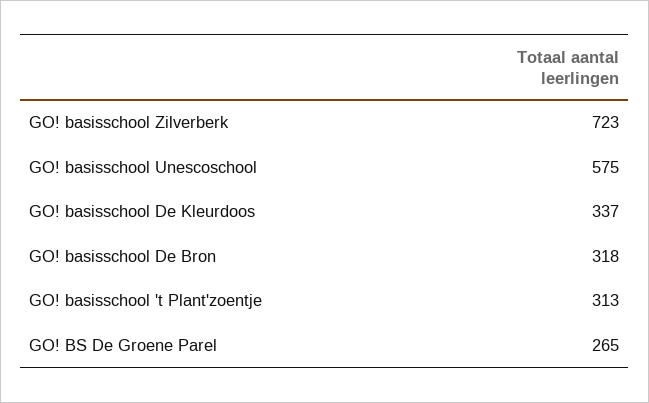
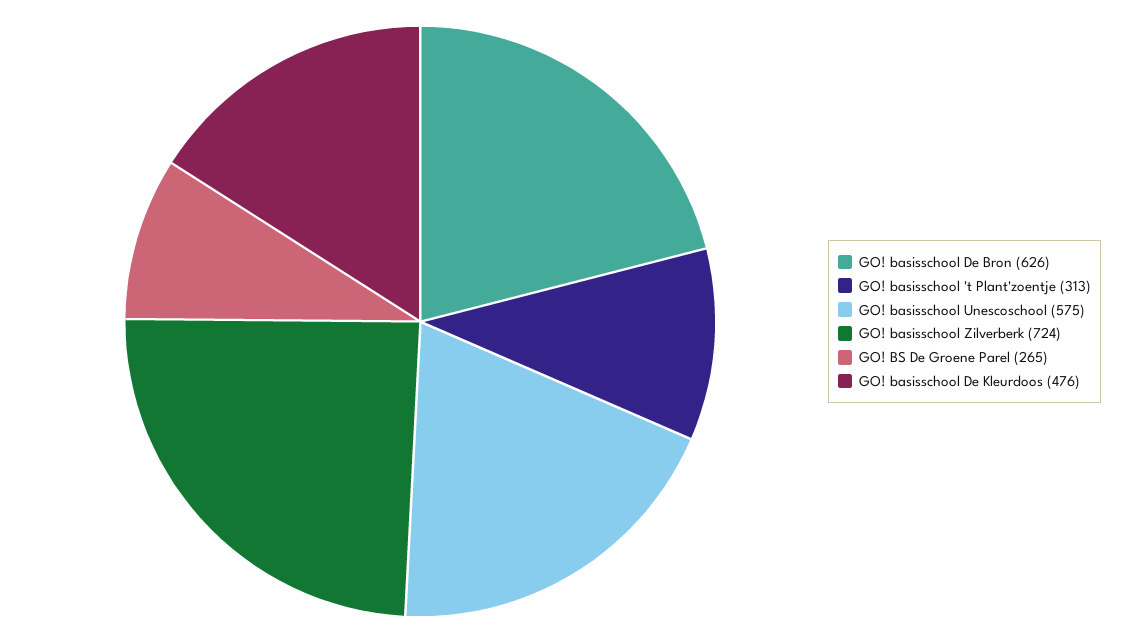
  {
-   "GO! basisschool Zilverberk": 723,
+   "GO! basisschool Zilverberk": 724,
    "GO! basisschool Unescoschool": 575,
-   "GO! basisschool De Kleurdoos": 337,
+   "GO! basisschool De Kleurdoos": 476,
-   "GO! basisschool De Bron": 318,
+   "GO! basisschool De Bron": 626,
    "GO! basisschool 't Plant'zoentje": 313,
    "GO! BS De Groene Parel": 265
  }

